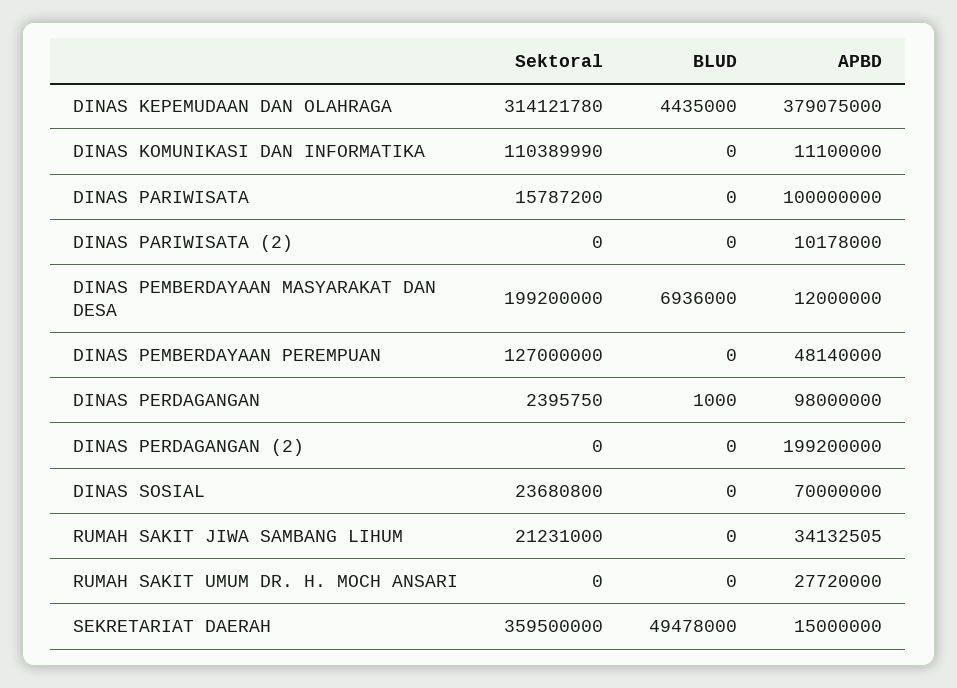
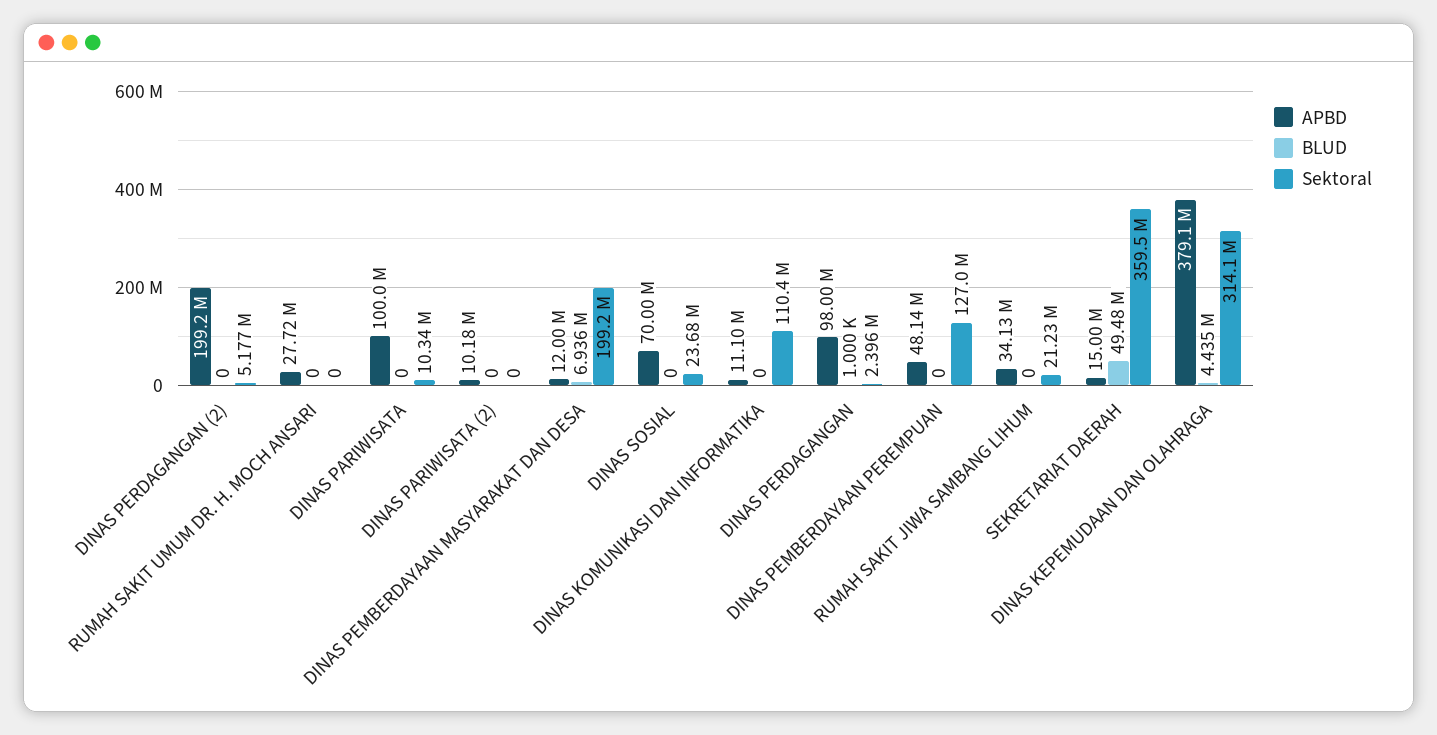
  {
    "Sektoral": {
      "DINAS KEPEMUDAAN DAN OLAHRAGA": 314121780,
      "DINAS KOMUNIKASI DAN INFORMATIKA": 110389990,
-     "DINAS PARIWISATA": 15787200,
+     "DINAS PARIWISATA": 10340000,
      "DINAS PARIWISATA (2)": 0,
      "DINAS PEMBERDAYAAN MASYARAKAT DAN DESA": 199200000,
      "DINAS PEMBERDAYAAN PEREMPUAN": 127000000,
      "DINAS PERDAGANGAN": 2395750,
-     "DINAS PERDAGANGAN (2)": 0,
+     "DINAS PERDAGANGAN (2)": 5177000,
      "DINAS SOSIAL": 23680800,
      "RUMAH SAKIT JIWA SAMBANG LIHUM": 21231000,
      "RUMAH SAKIT UMUM DR. H. MOCH ANSARI": 0,
      "SEKRETARIAT DAERAH": 359500000
    },
    "BLUD": {
      "DINAS KEPEMUDAAN DAN OLAHRAGA": 4435000,
      "DINAS KOMUNIKASI DAN INFORMATIKA": 0,
      "DINAS PARIWISATA": 0,
      "DINAS PARIWISATA (2)": 0,
      "DINAS PEMBERDAYAAN MASYARAKAT DAN DESA": 6936000,
      "DINAS PEMBERDAYAAN PEREMPUAN": 0,
      "DINAS PERDAGANGAN": 1000,
      "DINAS PERDAGANGAN (2)": 0,
      "DINAS SOSIAL": 0,
      "RUMAH SAKIT JIWA SAMBANG LIHUM": 0,
      "RUMAH SAKIT UMUM DR. H. MOCH ANSARI": 0,
      "SEKRETARIAT DAERAH": 49478000
    },
    "APBD": {
      "DINAS KEPEMUDAAN DAN OLAHRAGA": 379075000,
      "DINAS KOMUNIKASI DAN INFORMATIKA": 11100000,
      "DINAS PARIWISATA": 100000000,
      "DINAS PARIWISATA (2)": 10178000,
      "DINAS PEMBERDAYAAN MASYARAKAT DAN DESA": 12000000,
      "DINAS PEMBERDAYAAN PEREMPUAN": 48140000,
      "DINAS PERDAGANGAN": 98000000,
      "DINAS PERDAGANGAN (2)": 199200000,
      "DINAS SOSIAL": 70000000,
      "RUMAH SAKIT JIWA SAMBANG LIHUM": 34132505,
      "RUMAH SAKIT UMUM DR. H. MOCH ANSARI": 27720000,
      "SEKRETARIAT DAERAH": 15000000
    }
  }

